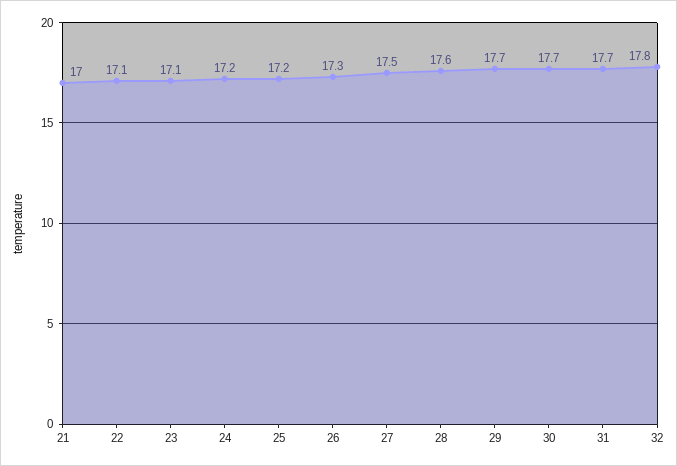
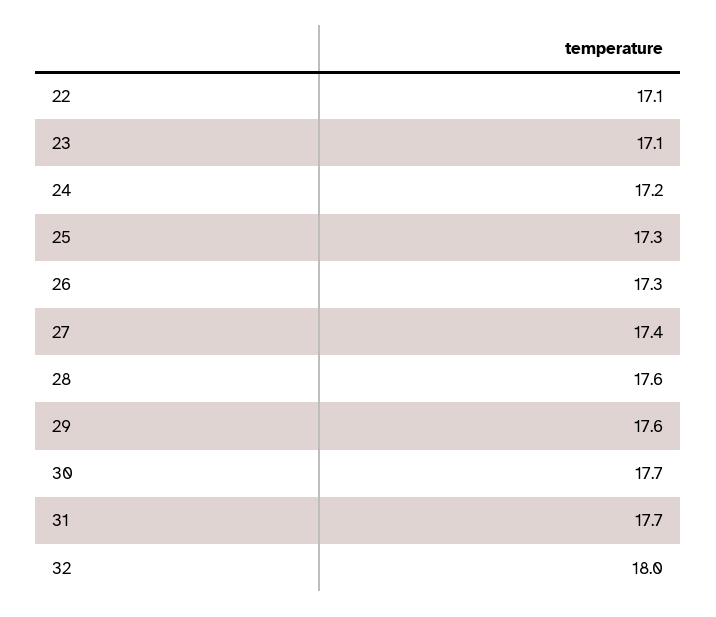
  {
-   "21": 17,
    "22": 17.1,
    "23": 17.1,
    "24": 17.2,
-   "25": 17.2,
+   "25": 17.3,
    "26": 17.3,
-   "27": 17.5,
+   "27": 17.4,
    "28": 17.6,
-   "29": 17.7,
+   "29": 17.6,
    "30": 17.7,
    "31": 17.7,
-   "32": 17.8
+   "32": 18
  }

